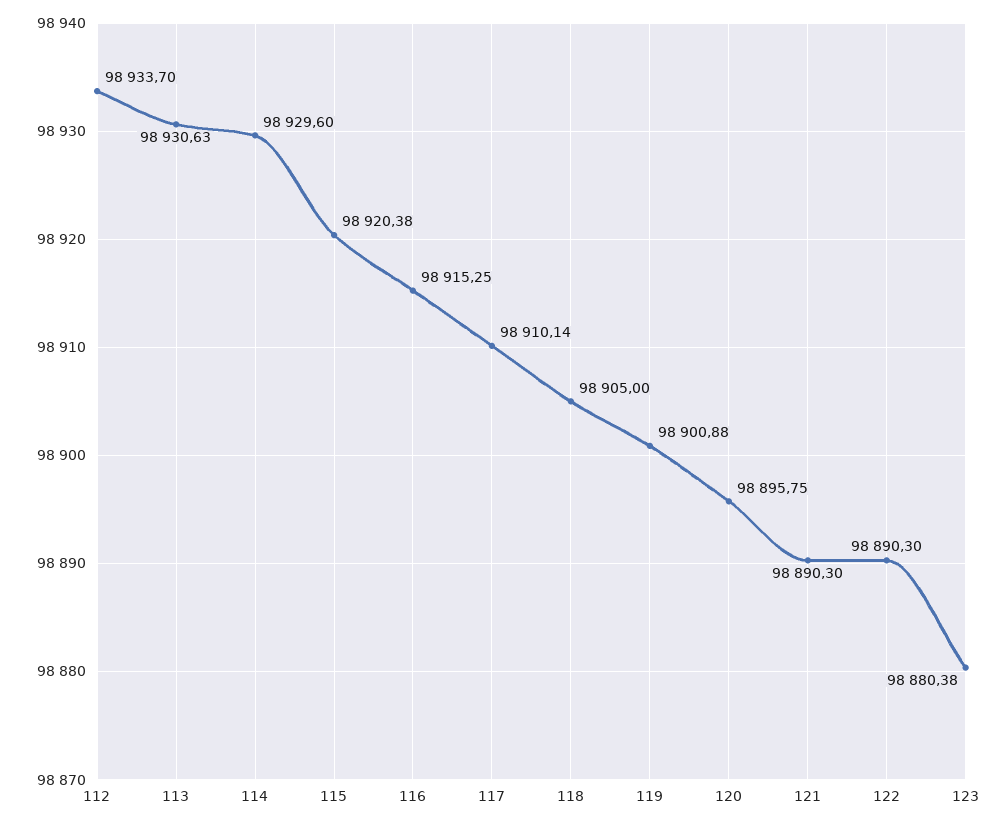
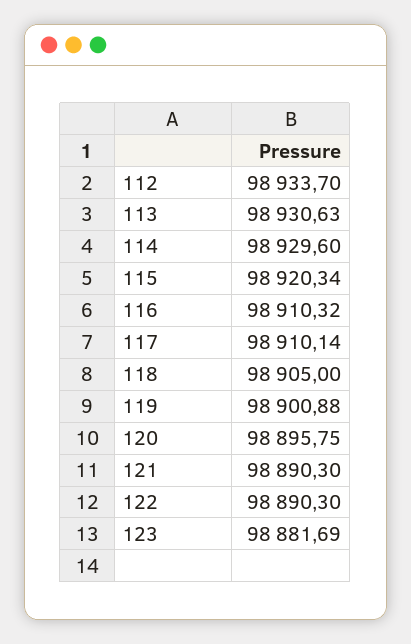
  {
    "112": 98933.7,
    "113": 98930.63,
    "114": 98929.6,
-   "115": 98920.38,
+   "115": 98920.34,
-   "116": 98915.25,
+   "116": 98910.32,
    "117": 98910.14,
    "118": 98905,
    "119": 98900.88,
    "120": 98895.75,
    "121": 98890.3,
    "122": 98890.3,
-   "123": 98880.38
+   "123": 98881.69
  }

